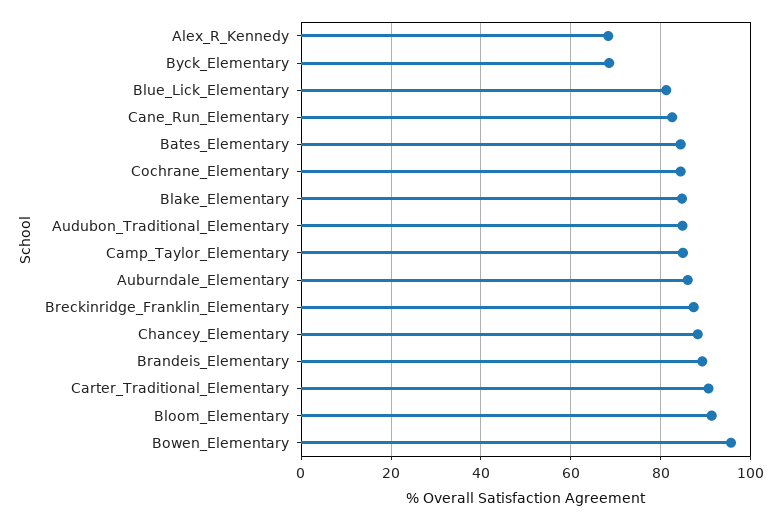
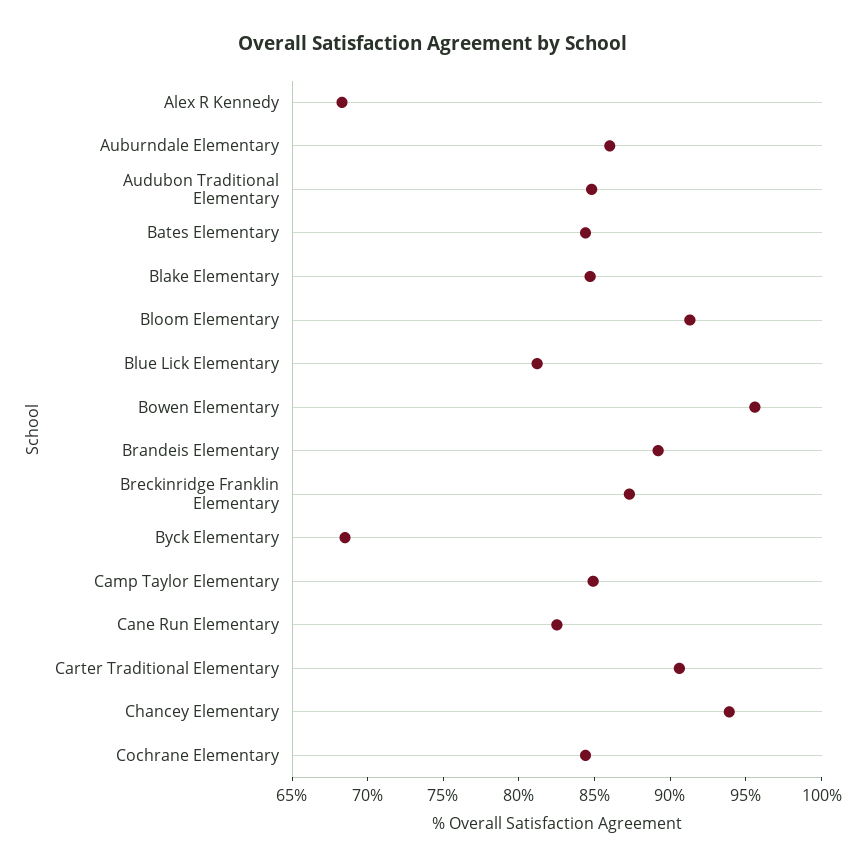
  {
    "Alex_R_Kennedy": 68,
    "Byck_Elementary": 69,
    "Blue_Lick_Elementary": 81,
    "Cane_Run_Elementary": 83,
    "Bates_Elementary": 84,
    "Cochrane_Elementary": 84,
    "Blake_Elementary": 85,
    "Audubon_Traditional_Elementary": 85,
    "Camp_Taylor_Elementary": 85,
    "Auburndale_Elementary": 86,
    "Breckinridge_Franklin_Elementary": 87,
-   "Chancey_Elementary": 88,
+   "Chancey_Elementary": 94,
    "Brandeis_Elementary": 89,
    "Carter_Traditional_Elementary": 91,
    "Bloom_Elementary": 91,
    "Bowen_Elementary": 96
  }

